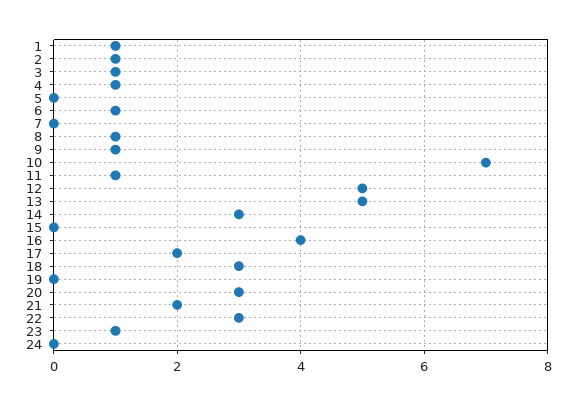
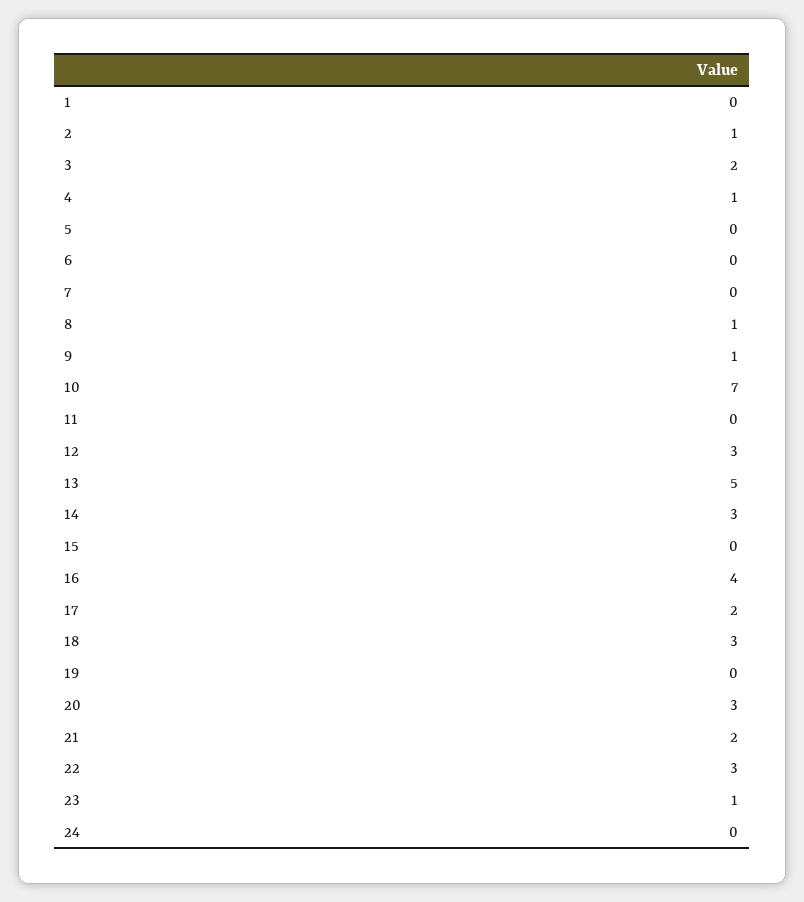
  {
-   "1": 1,
+   "1": 0,
    "2": 1,
-   "3": 1,
+   "3": 2,
    "4": 1,
    "5": 0,
-   "6": 1,
+   "6": 0,
    "7": 0,
    "8": 1,
    "9": 1,
    "10": 7,
-   "11": 1,
+   "11": 0,
-   "12": 5,
+   "12": 3,
    "13": 5,
    "14": 3,
    "15": 0,
    "16": 4,
    "17": 2,
    "18": 3,
    "19": 0,
    "20": 3,
    "21": 2,
    "22": 3,
    "23": 1,
    "24": 0
  }

